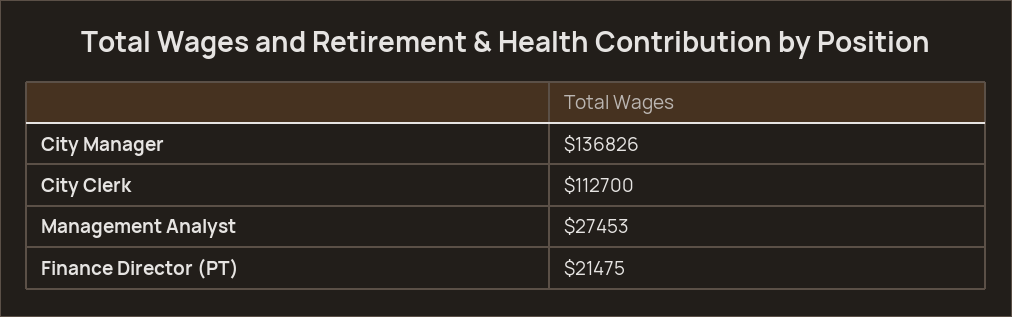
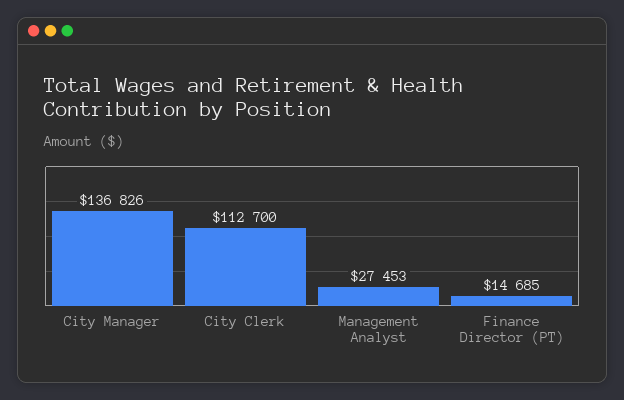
  {
    "City Manager": 136826,
    "City Clerk": 112700,
    "Management Analyst": 27453,
-   "Finance Director (PT)": 21475
+   "Finance Director (PT)": 14685
  }

